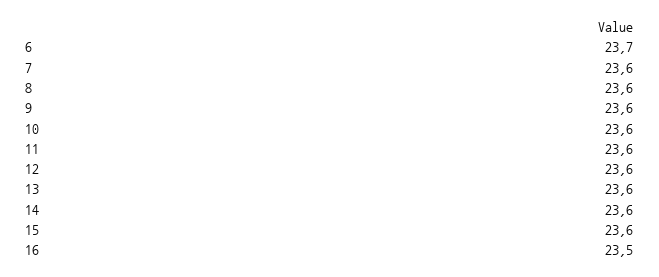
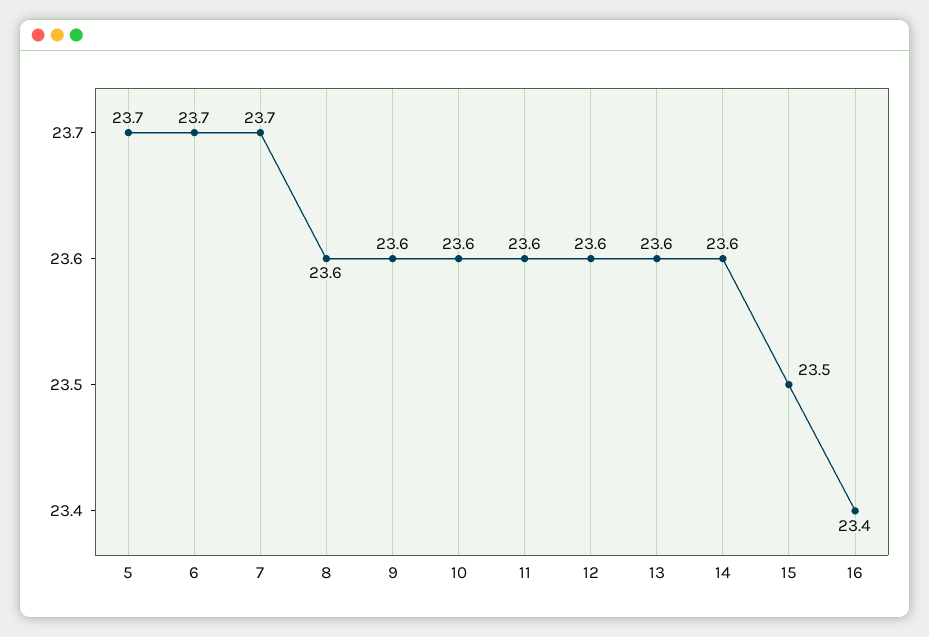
  {
    "6": 23.7,
-   "7": 23.6,
+   "7": 23.7,
    "8": 23.6,
    "9": 23.6,
    "10": 23.6,
    "11": 23.6,
    "12": 23.6,
    "13": 23.6,
    "14": 23.6,
-   "15": 23.6,
+   "15": 23.5,
-   "16": 23.5
+   "16": 23.4,
+   "5": 23.7
  }

